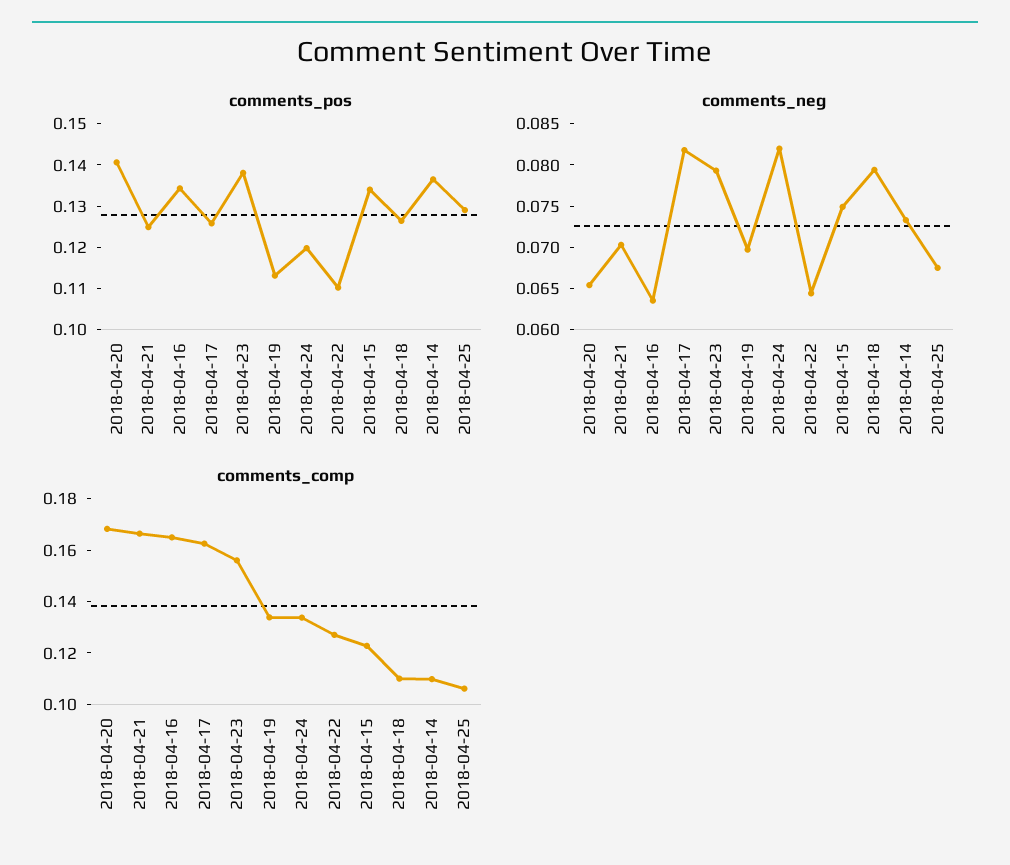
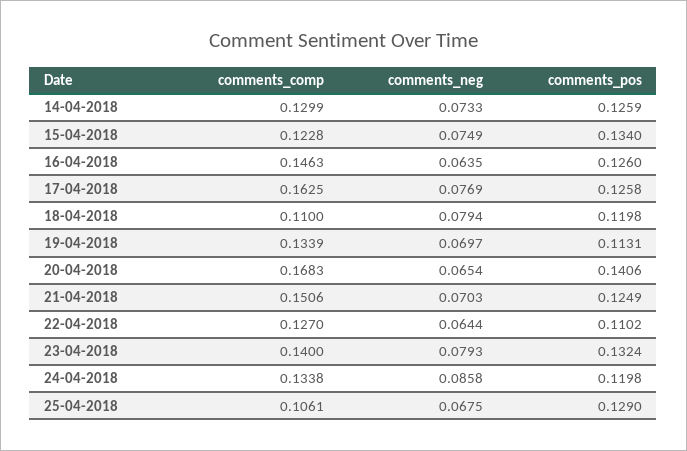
  {
    "comments_pos": {
      "2018-04-20": 0.1406,
      "2018-04-21": 0.1249,
-     "2018-04-16": 0.134,
+     "2018-04-16": 0.126,
      "2018-04-17": 0.1258,
-     "2018-04-23": 0.138,
+     "2018-04-23": 0.1324,
      "2018-04-19": 0.1131,
      "2018-04-24": 0.1198,
      "2018-04-22": 0.1102,
      "2018-04-15": 0.134,
-     "2018-04-18": 0.126,
+     "2018-04-18": 0.1198,
-     "2018-04-14": 0.136,
+     "2018-04-14": 0.1259,
      "2018-04-25": 0.129
    },
    "comments_neg": {
      "2018-04-20": 0.0654,
      "2018-04-21": 0.0703,
      "2018-04-16": 0.0635,
-     "2018-04-17": 0.082,
+     "2018-04-17": 0.0769,
      "2018-04-23": 0.0793,
      "2018-04-19": 0.0697,
-     "2018-04-24": 0.082,
+     "2018-04-24": 0.0858,
      "2018-04-22": 0.0644,
      "2018-04-15": 0.0749,
      "2018-04-18": 0.0794,
      "2018-04-14": 0.0733,
      "2018-04-25": 0.0675
    },
    "comments_comp": {
      "2018-04-20": 0.1683,
-     "2018-04-21": 0.165,
+     "2018-04-21": 0.1506,
-     "2018-04-16": 0.165,
+     "2018-04-16": 0.1463,
      "2018-04-17": 0.1625,
-     "2018-04-23": 0.155,
+     "2018-04-23": 0.14,
      "2018-04-19": 0.1339,
      "2018-04-24": 0.1338,
      "2018-04-22": 0.127,
      "2018-04-15": 0.1228,
      "2018-04-18": 0.11,
-     "2018-04-14": 0.11,
+     "2018-04-14": 0.1299,
      "2018-04-25": 0.1061
    }
  }

